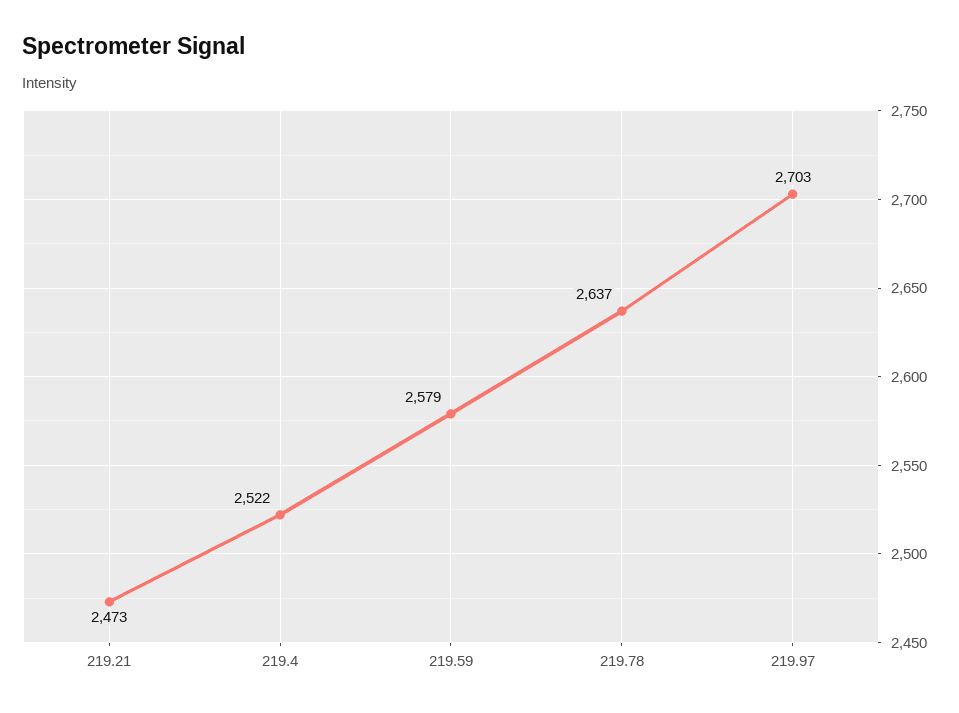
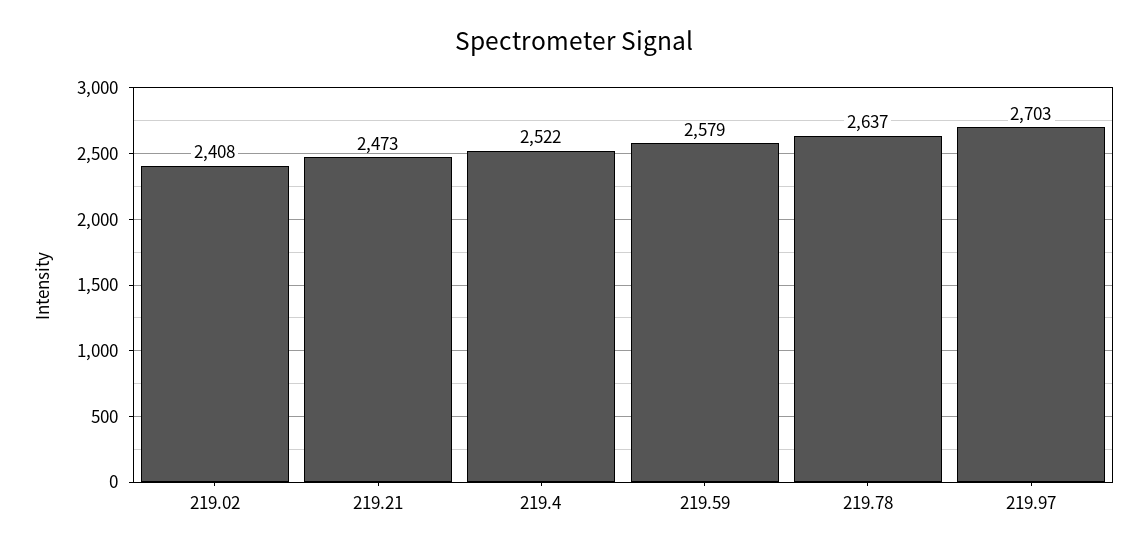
  {
    "219.21": 2473,
    "219.4": 2522,
    "219.59": 2579,
    "219.78": 2637,
-   "219.97": 2703
+   "219.97": 2703,
+   "219.02": 2408
  }

